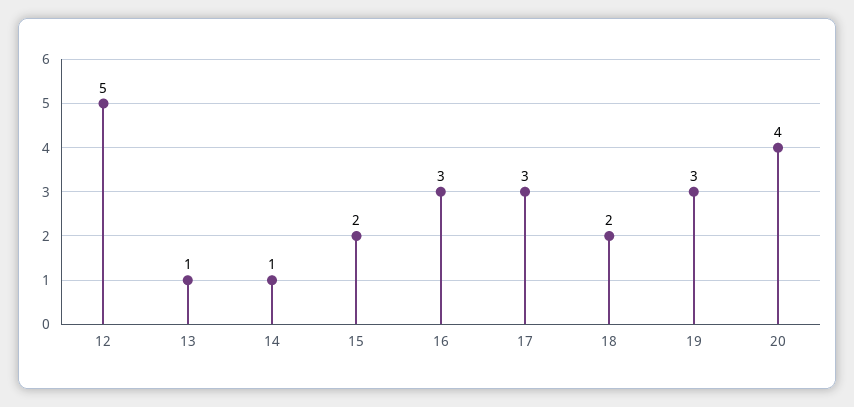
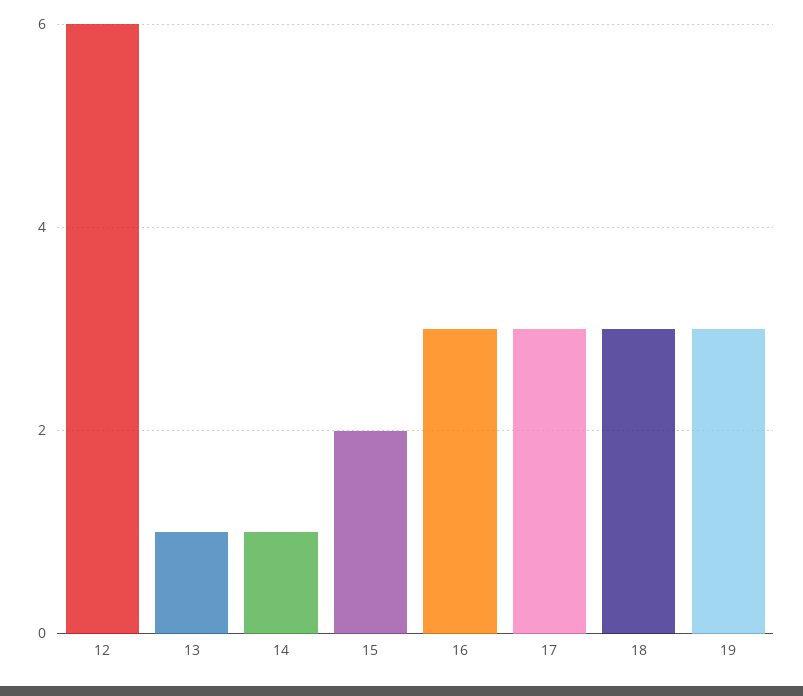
  {
-   "12": 5,
+   "12": 6,
    "13": 1,
    "14": 1,
    "15": 2,
    "16": 3,
    "17": 3,
-   "18": 2,
+   "18": 3,
-   "19": 3,
+   "19": 3
-   "20": 4
  }

